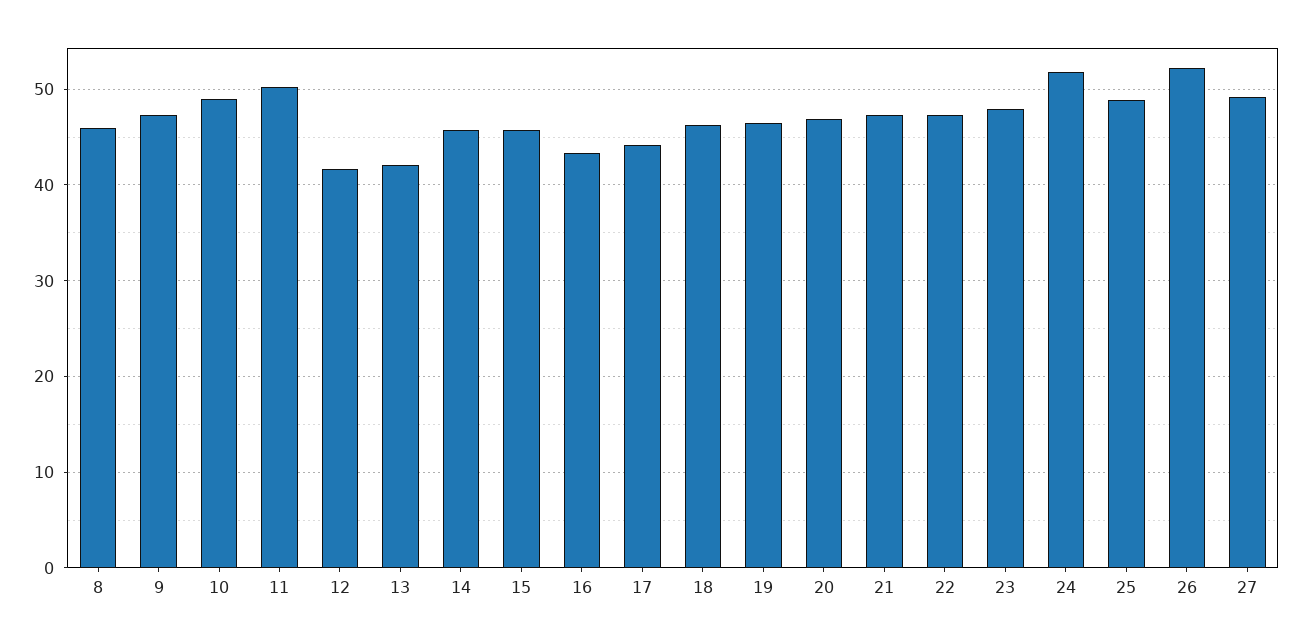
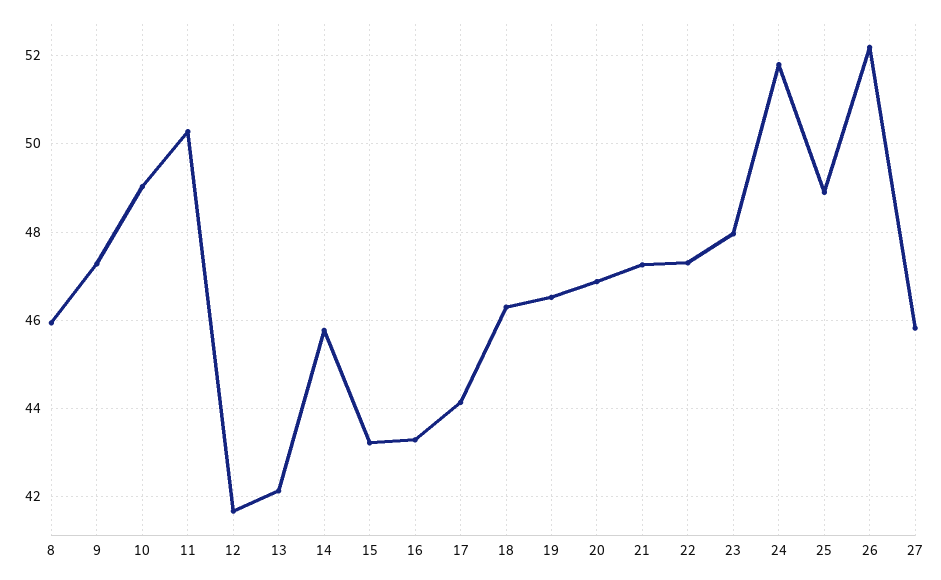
  {
    "8": 46,
    "9": 47.2,
    "10": 49,
    "11": 50.2,
    "12": 41.6,
    "13": 42.2,
    "14": 45.8,
-   "15": 46,
+   "15": 43.2,
    "16": 43.2,
    "17": 44.2,
    "18": 46.4,
    "19": 46.6,
    "20": 46.8,
    "21": 47.2,
    "22": 47.4,
    "23": 48,
    "24": 51.8,
    "25": 49,
    "26": 52.2,
-   "27": 49
+   "27": 45.8
  }

